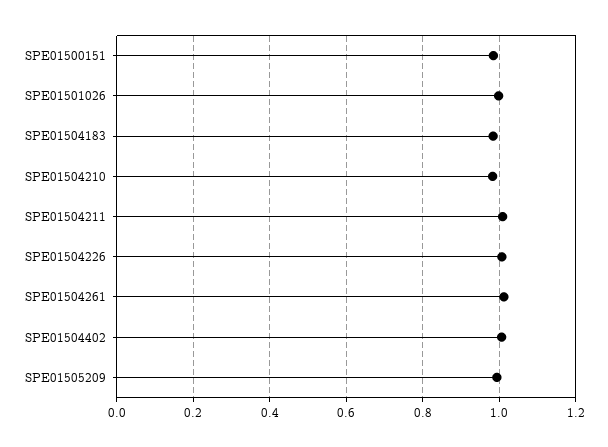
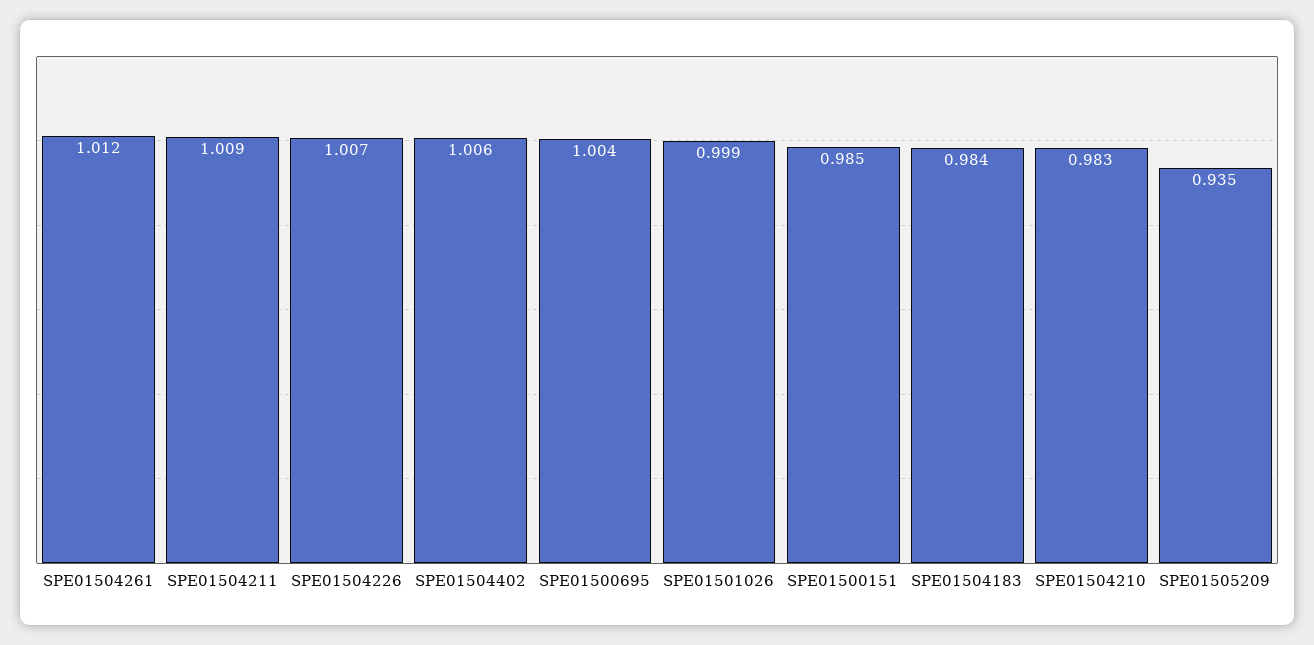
  {
    "SPE01500151": 0.985,
    "SPE01501026": 0.999,
    "SPE01504183": 0.984,
    "SPE01504210": 0.983,
    "SPE01504211": 1.009,
    "SPE01504226": 1.007,
    "SPE01504261": 1.012,
    "SPE01504402": 1.006,
-   "SPE01505209": 1
+   "SPE01505209": 0.935,
+   "SPE01500695": 1.004
  }

